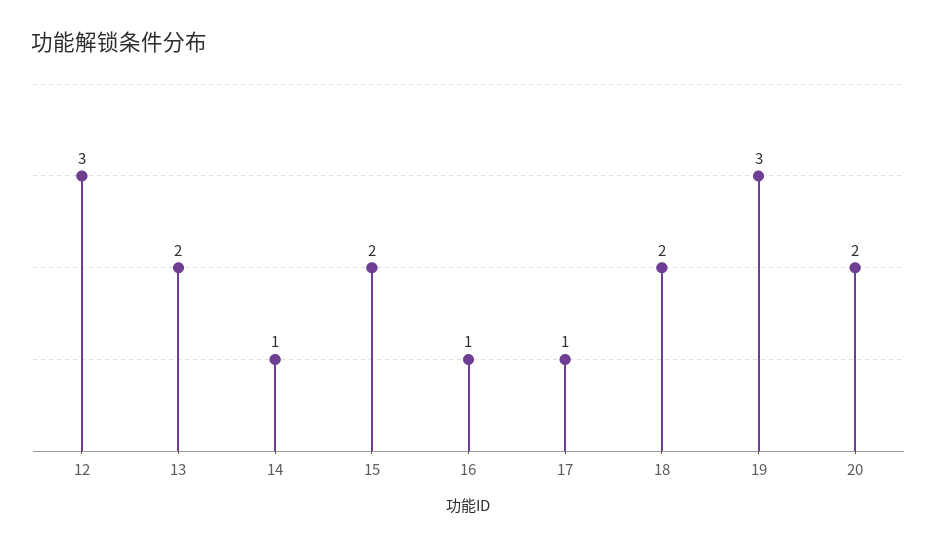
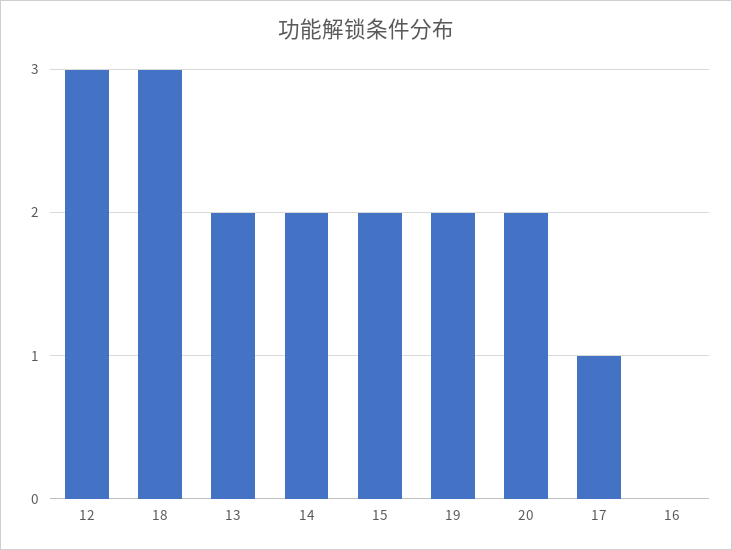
  {
    "12": 3,
    "13": 2,
-   "14": 1,
+   "14": 2,
    "15": 2,
-   "16": 1,
+   "16": 0,
    "17": 1,
-   "18": 2,
+   "18": 3,
-   "19": 3,
+   "19": 2,
    "20": 2
  }

